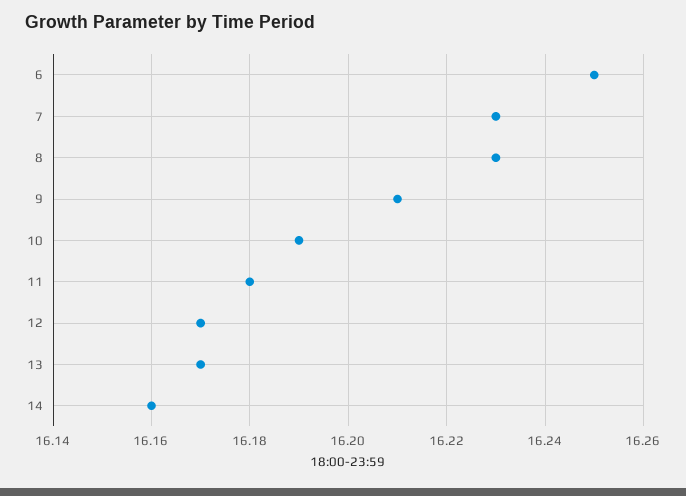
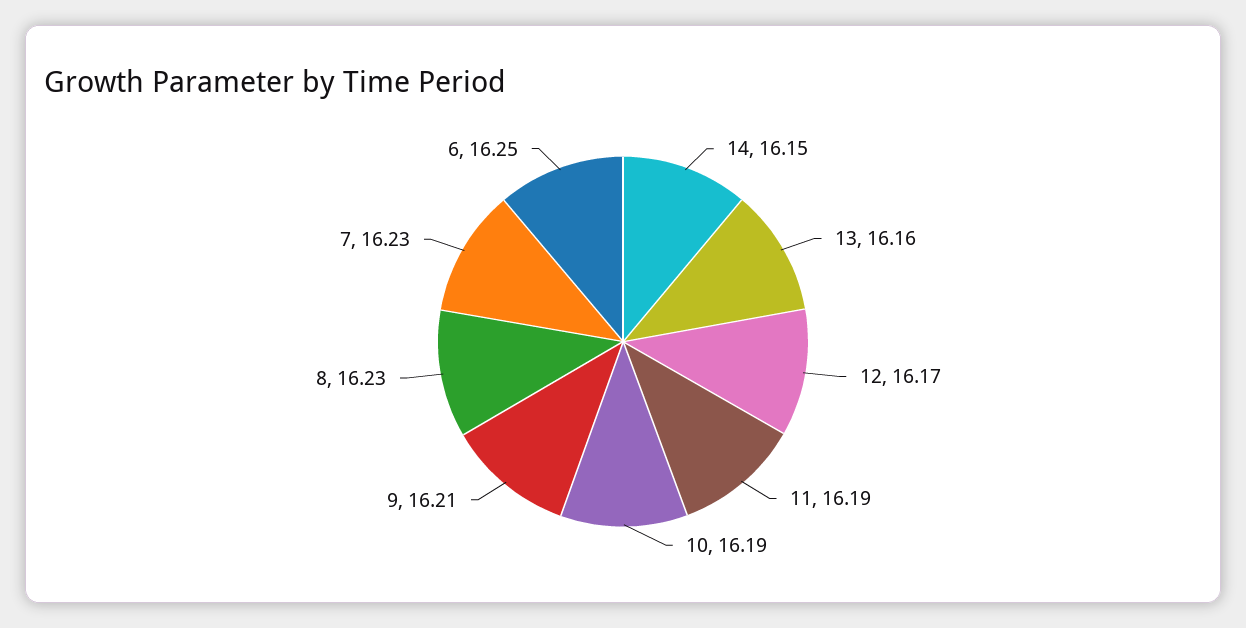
  {
    "6": 16.25,
    "7": 16.23,
    "8": 16.23,
    "9": 16.21,
    "10": 16.19,
-   "11": 16.18,
+   "11": 16.19,
    "12": 16.17,
-   "13": 16.17,
+   "13": 16.16,
-   "14": 16.16
+   "14": 16.15
  }

